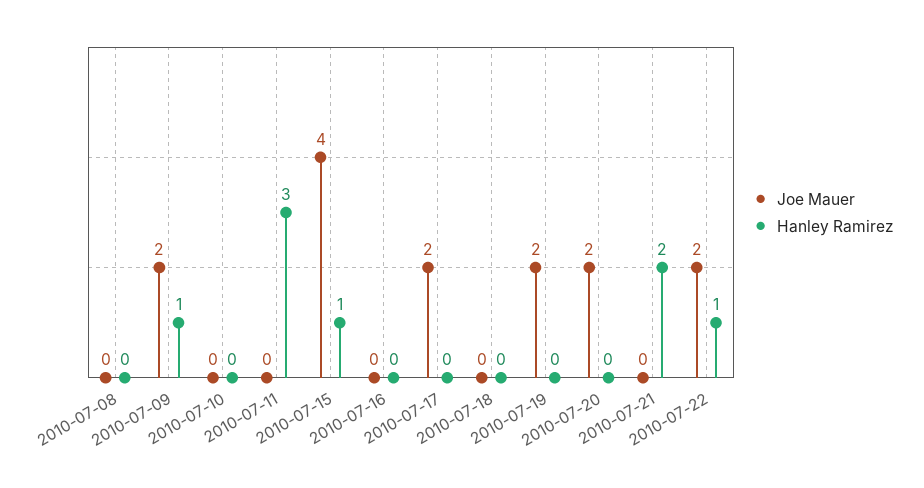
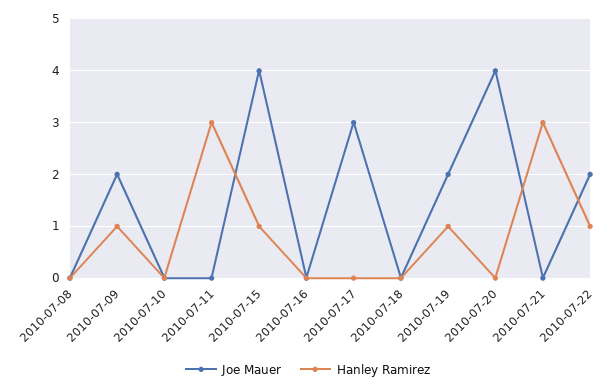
  {
    "Joe Mauer": {
      "2010-07-08": 0,
      "2010-07-09": 2,
      "2010-07-10": 0,
      "2010-07-11": 0,
      "2010-07-15": 4,
      "2010-07-16": 0,
-     "2010-07-17": 2,
+     "2010-07-17": 3,
      "2010-07-18": 0,
      "2010-07-19": 2,
-     "2010-07-20": 2,
+     "2010-07-20": 4,
      "2010-07-21": 0,
      "2010-07-22": 2
    },
    "Hanley Ramirez": {
      "2010-07-08": 0,
      "2010-07-09": 1,
      "2010-07-10": 0,
      "2010-07-11": 3,
      "2010-07-15": 1,
      "2010-07-16": 0,
      "2010-07-17": 0,
      "2010-07-18": 0,
-     "2010-07-19": 0,
+     "2010-07-19": 1,
      "2010-07-20": 0,
-     "2010-07-21": 2,
+     "2010-07-21": 3,
      "2010-07-22": 1
    }
  }

